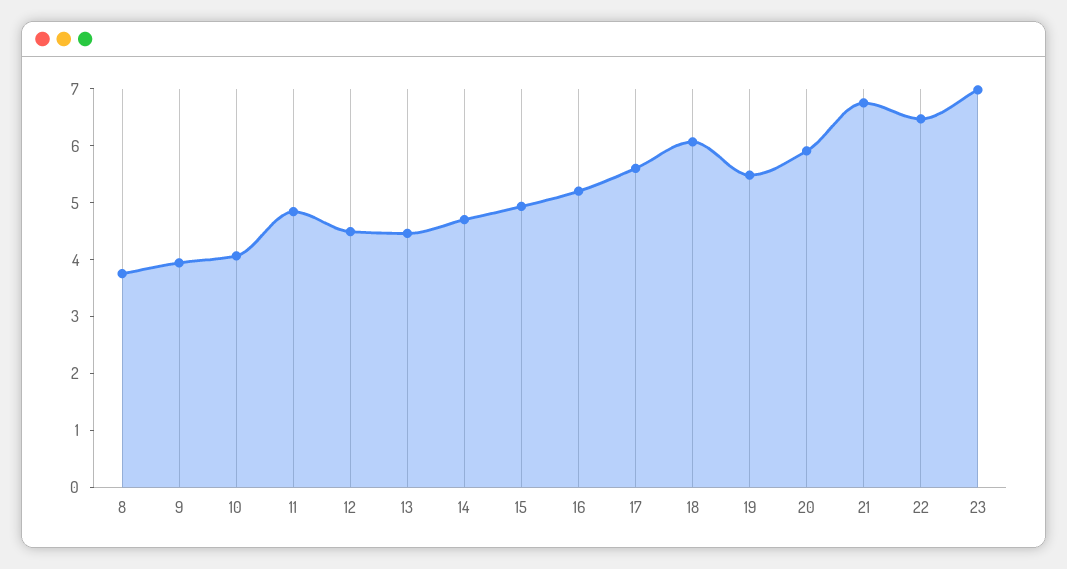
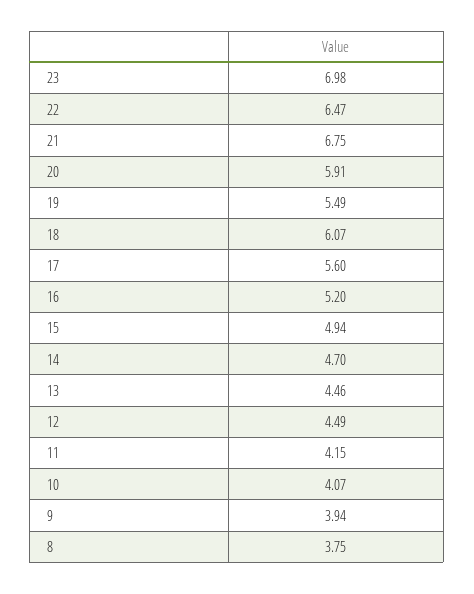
  {
    "8": 3.75,
    "9": 3.94,
    "10": 4.07,
-   "11": 4.8,
+   "11": 4.15,
    "12": 4.49,
    "13": 4.46,
    "14": 4.7,
    "15": 4.94,
    "16": 5.2,
    "17": 5.6,
    "18": 6.07,
    "19": 5.49,
    "20": 5.91,
    "21": 6.75,
    "22": 6.47,
    "23": 6.98
  }

